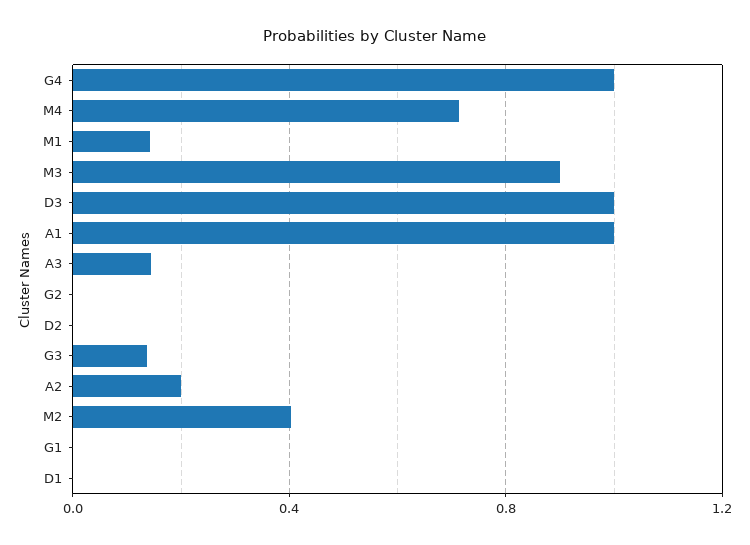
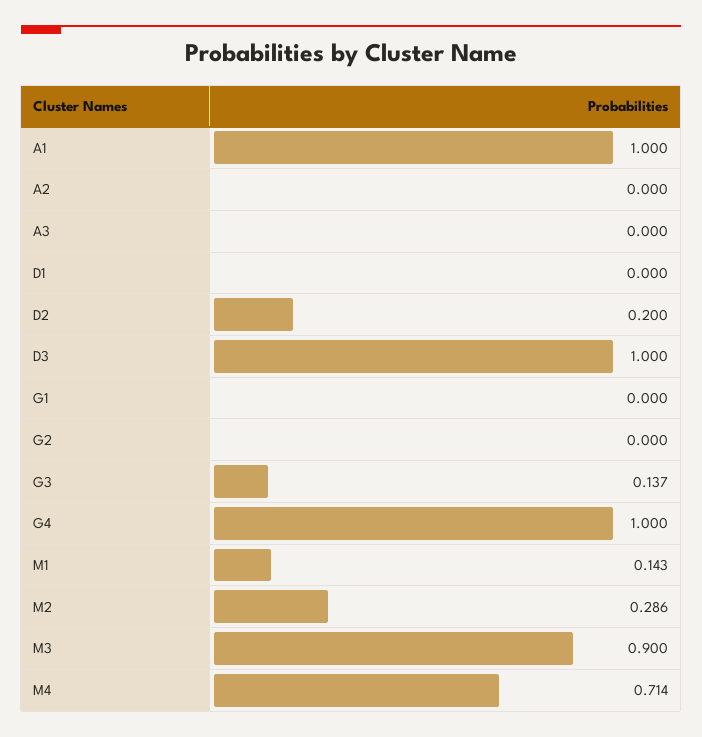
  {
    "G4": 1,
    "M4": 0.714,
    "M1": 0.143,
    "M3": 0.9,
    "D3": 1,
    "A1": 1,
-   "A3": 0.15,
+   "A3": 0,
    "G2": 0,
-   "D2": 0,
+   "D2": 0.2,
    "G3": 0.137,
-   "A2": 0.2,
+   "A2": 0,
-   "M2": 0.4,
+   "M2": 0.286,
    "G1": 0,
    "D1": 0
  }

